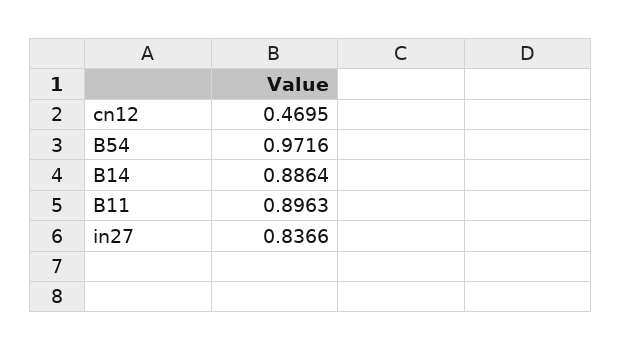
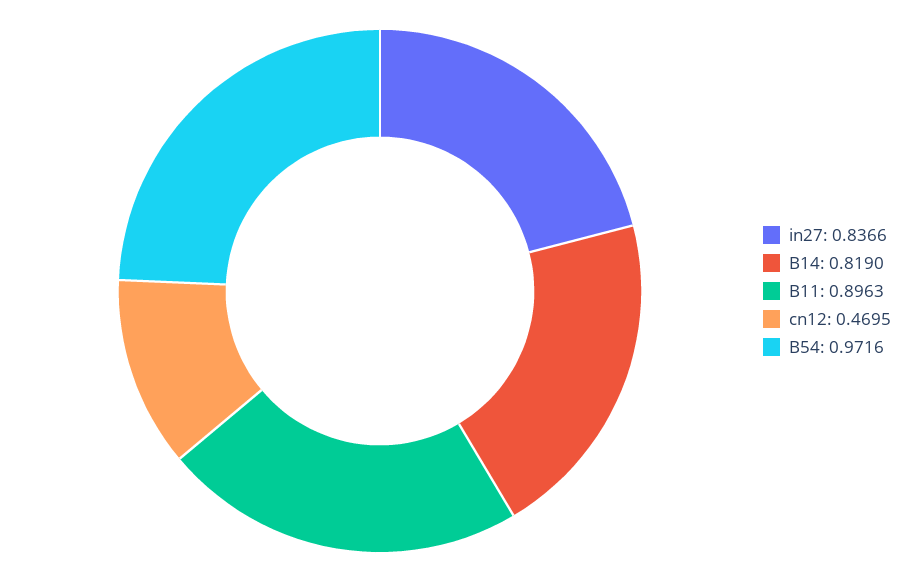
  {
    "cn12": 0.4695,
    "B54": 0.9716,
-   "B14": 0.8864,
+   "B14": 0.819,
    "B11": 0.8963,
    "in27": 0.8366
  }

